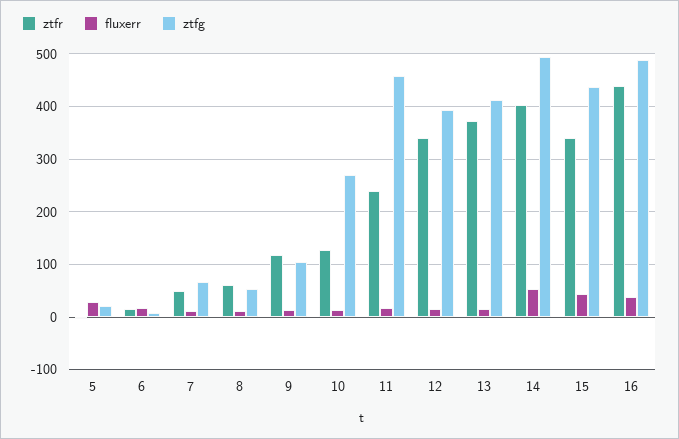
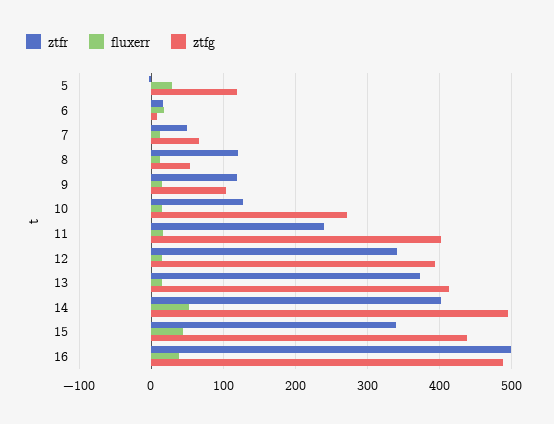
  {
    "ztfr": {
      "5": 0,
      "6": 20,
      "7": 50,
-     "8": 60,
+     "8": 120,
      "9": 120,
      "10": 130,
      "11": 240,
      "12": 340,
      "13": 370,
      "14": 400,
      "15": 340,
-     "16": 440
+     "16": 500
    },
    "fluxerr": {
      "5": 30,
      "6": 20,
      "7": 10,
      "8": 10,
      "9": 10,
      "10": 10,
      "11": 20,
      "12": 20,
      "13": 10,
      "14": 50,
      "15": 40,
      "16": 40
    },
    "ztfg": {
-     "5": 20,
+     "5": 120,
      "6": 10,
      "7": 70,
      "8": 50,
      "9": 100,
      "10": 270,
-     "11": 460,
+     "11": 400,
      "12": 390,
      "13": 410,
      "14": 500,
      "15": 440,
      "16": 490
    }
  }

